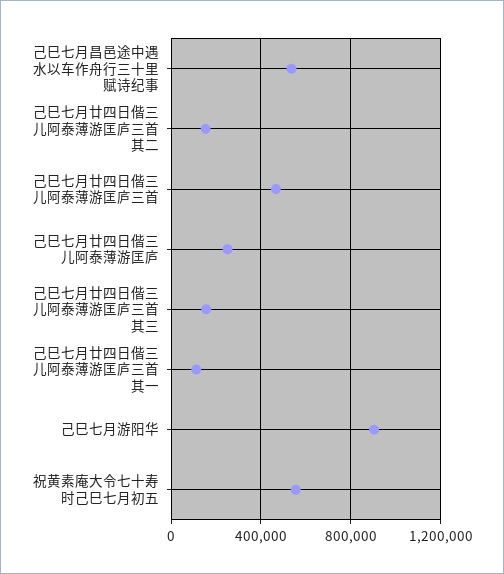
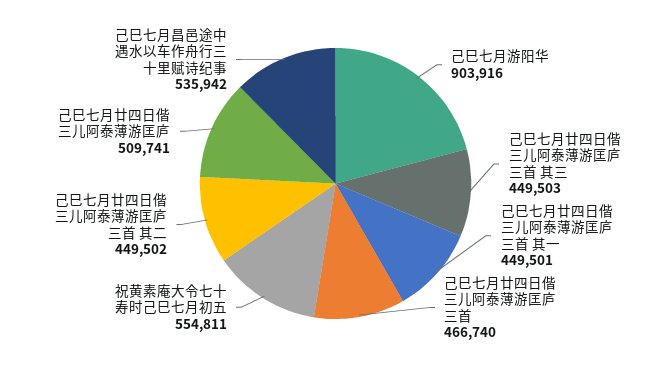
  {
    "己巳七月昌邑途中遇水以车作舟行三十里赋诗纪事": 535942,
-   "己巳七月廿四日偕三儿阿泰薄游匡庐三首 其二": 150000,
+   "己巳七月廿四日偕三儿阿泰薄游匡庐三首 其二": 449502,
    "己巳七月廿四日偕三儿阿泰薄游匡庐三首": 466740,
-   "己巳七月廿四日偕三儿阿泰薄游匡庐": 250000,
+   "己巳七月廿四日偕三儿阿泰薄游匡庐": 509741,
-   "己巳七月廿四日偕三儿阿泰薄游匡庐三首 其三": 150000,
+   "己巳七月廿四日偕三儿阿泰薄游匡庐三首 其三": 449503,
-   "己巳七月廿四日偕三儿阿泰薄游匡庐三首 其一": 100000,
+   "己巳七月廿四日偕三儿阿泰薄游匡庐三首 其一": 449501,
    "己巳七月游阳华": 903916,
    "祝黄素庵大令七十寿时己巳七月初五": 554811
  }

